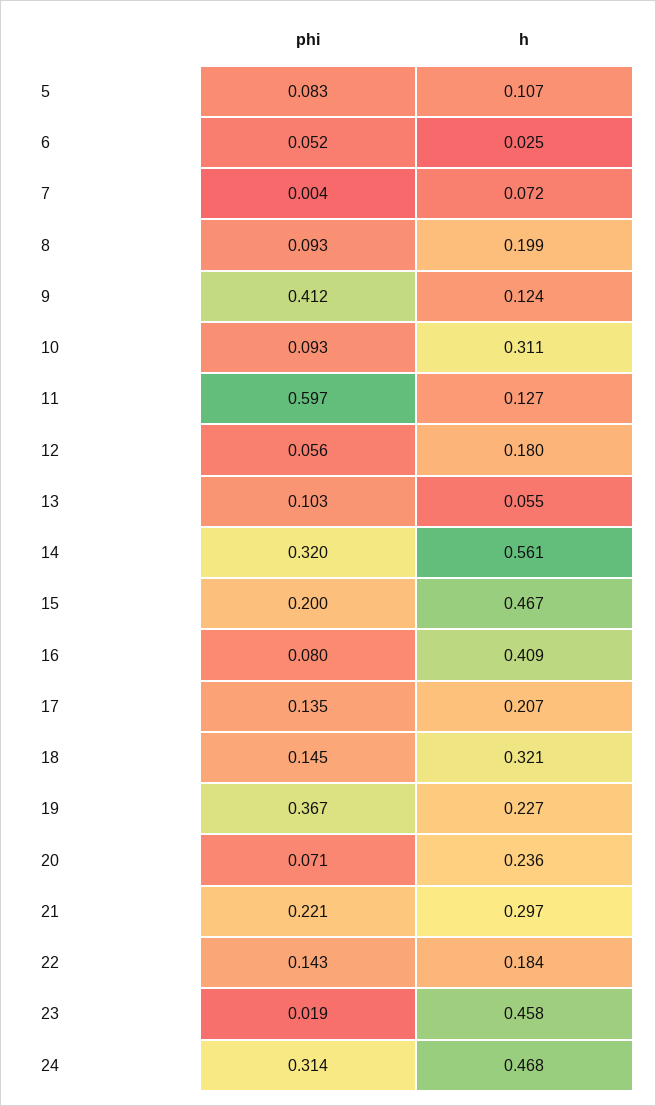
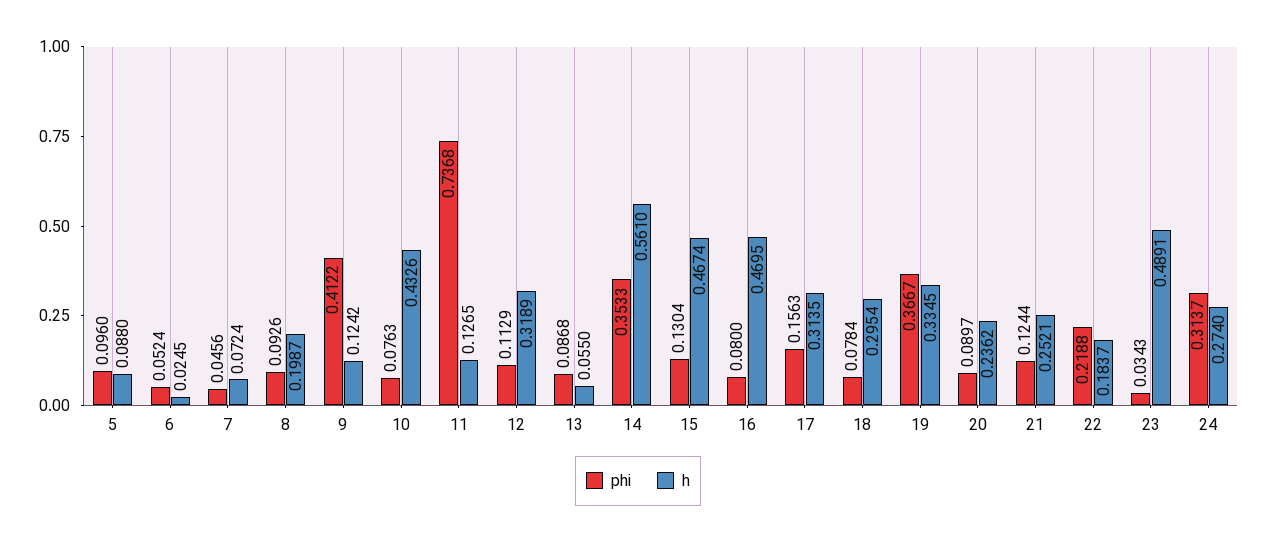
  {
    "phi": {
-     "5": 0.083,
+     "5": 0.096,
      "6": 0.0524,
-     "7": 0.004,
+     "7": 0.0456,
      "8": 0.0926,
      "9": 0.4122,
-     "10": 0.093,
+     "10": 0.0763,
-     "11": 0.597,
+     "11": 0.7368,
-     "12": 0.056,
+     "12": 0.1129,
-     "13": 0.103,
+     "13": 0.0868,
-     "14": 0.32,
+     "14": 0.3533,
-     "15": 0.2,
+     "15": 0.1304,
      "16": 0.08,
-     "17": 0.135,
+     "17": 0.1563,
-     "18": 0.145,
+     "18": 0.0784,
      "19": 0.3667,
-     "20": 0.071,
+     "20": 0.0897,
-     "21": 0.221,
+     "21": 0.1244,
-     "22": 0.143,
+     "22": 0.2188,
-     "23": 0.019,
+     "23": 0.0343,
      "24": 0.3137
    },
    "h": {
-     "5": 0.107,
+     "5": 0.088,
      "6": 0.0245,
      "7": 0.0724,
      "8": 0.1987,
      "9": 0.1242,
-     "10": 0.311,
+     "10": 0.4326,
      "11": 0.1265,
-     "12": 0.18,
+     "12": 0.3189,
      "13": 0.055,
      "14": 0.561,
      "15": 0.4674,
-     "16": 0.409,
+     "16": 0.4695,
-     "17": 0.207,
+     "17": 0.3135,
-     "18": 0.321,
+     "18": 0.2954,
-     "19": 0.227,
+     "19": 0.3345,
      "20": 0.2362,
-     "21": 0.297,
+     "21": 0.2521,
      "22": 0.1837,
-     "23": 0.458,
+     "23": 0.4891,
-     "24": 0.468
+     "24": 0.274
    }
  }

